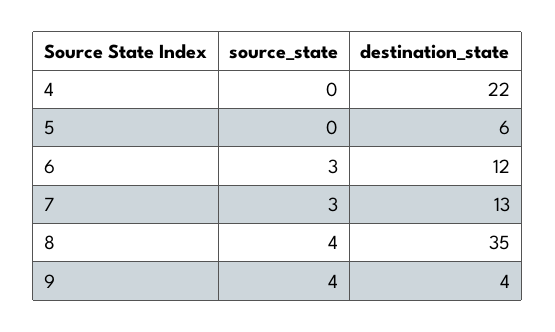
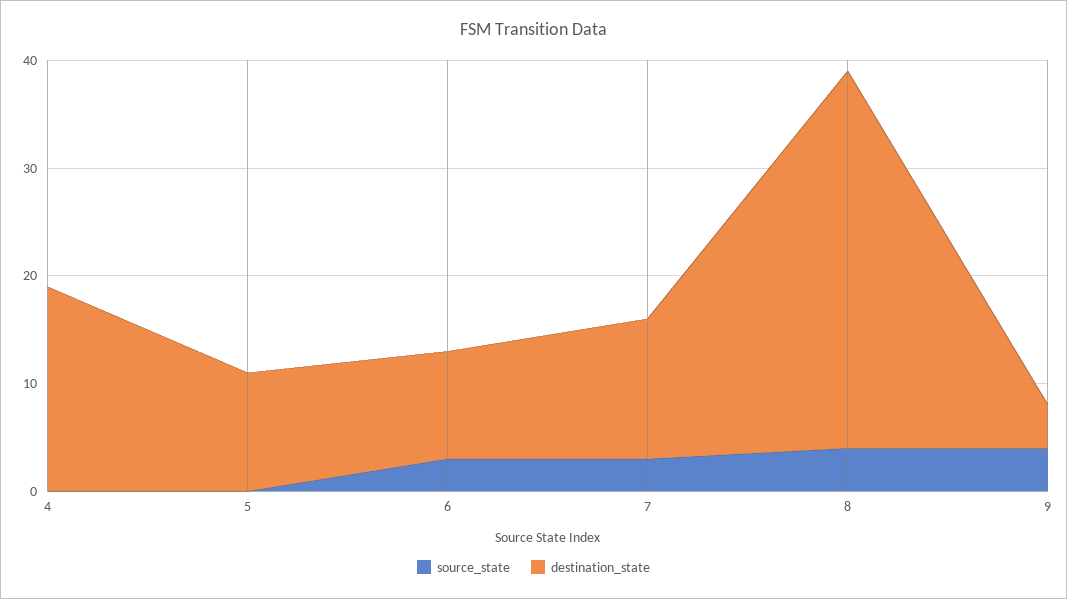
  {
    "source_state": {
      "4": 0,
      "5": 0,
      "6": 3,
      "7": 3,
      "8": 4,
      "9": 4
    },
    "destination_state": {
-     "4": 22,
+     "4": 19,
-     "5": 6,
+     "5": 11,
-     "6": 12,
+     "6": 10,
      "7": 13,
      "8": 35,
      "9": 4
    }
  }

